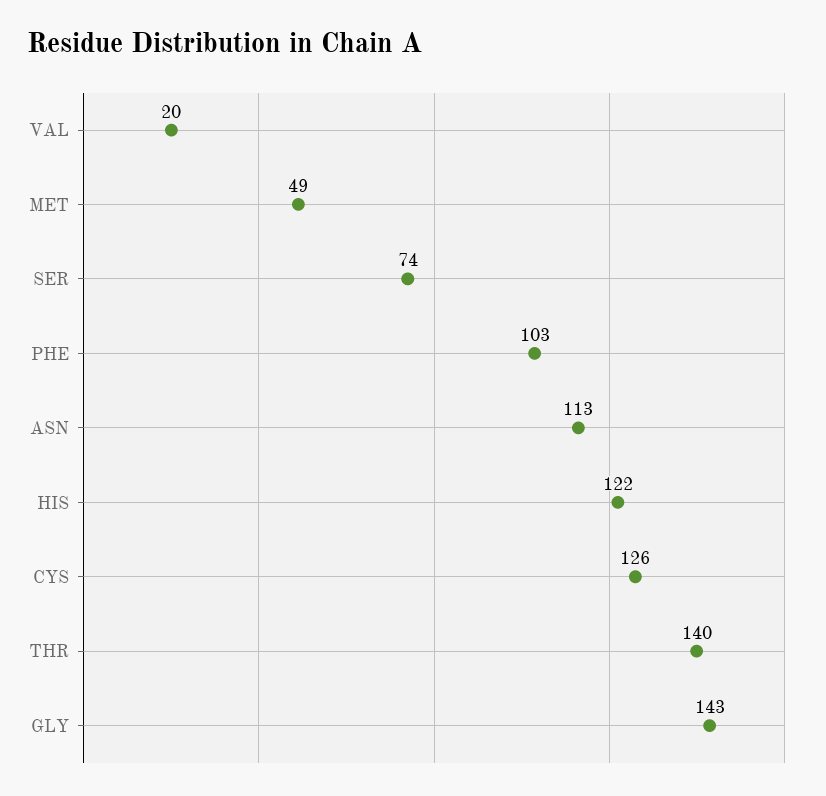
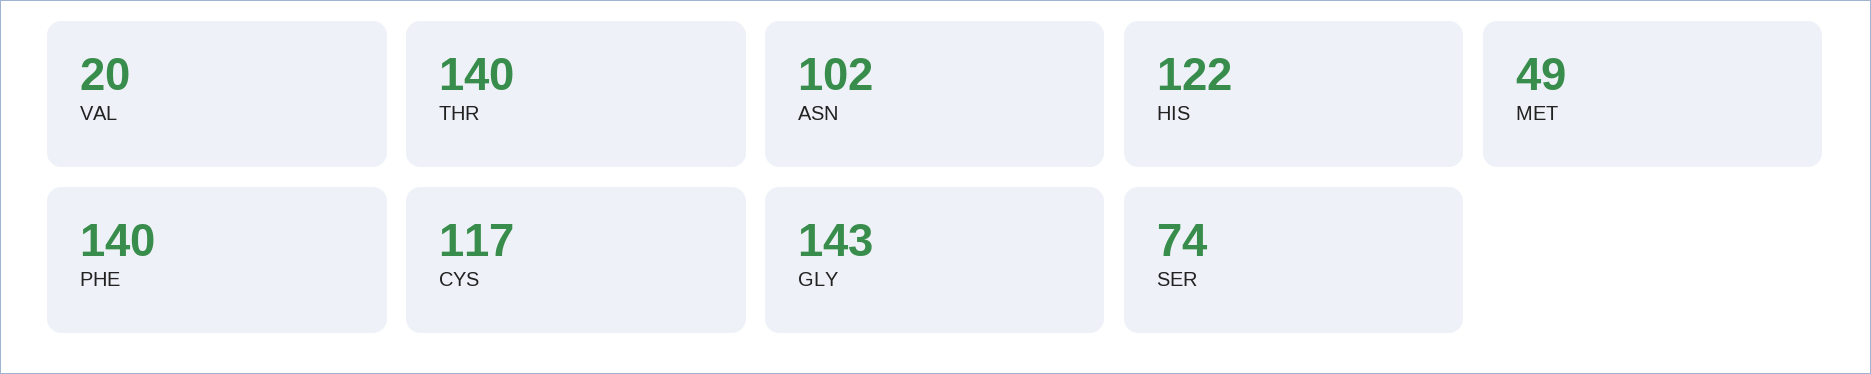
  {
    "VAL": 20,
    "MET": 49,
    "SER": 74,
-   "PHE": 103,
+   "PHE": 140,
-   "ASN": 113,
+   "ASN": 102,
    "HIS": 122,
-   "CYS": 126,
+   "CYS": 117,
    "THR": 140,
    "GLY": 143
  }

